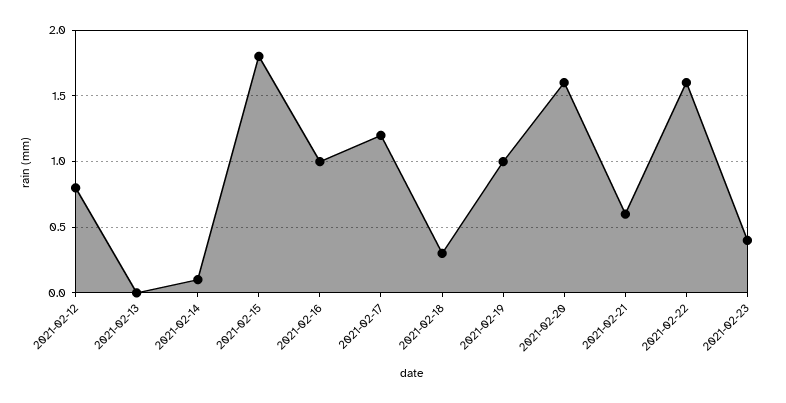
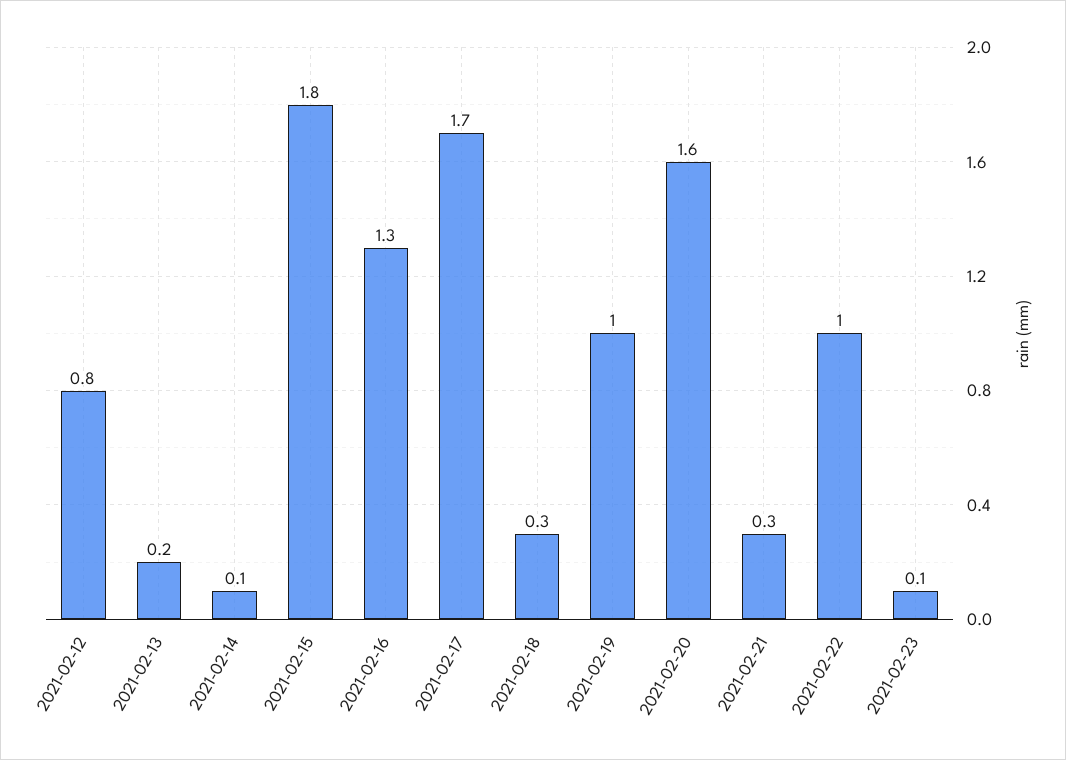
  {
    "2021-02-12": 0.8,
-   "2021-02-13": 0,
+   "2021-02-13": 0.2,
    "2021-02-14": 0.1,
    "2021-02-15": 1.8,
-   "2021-02-16": 1,
+   "2021-02-16": 1.3,
-   "2021-02-17": 1.2,
+   "2021-02-17": 1.7,
    "2021-02-18": 0.3,
    "2021-02-19": 1,
    "2021-02-20": 1.6,
-   "2021-02-21": 0.6,
+   "2021-02-21": 0.3,
-   "2021-02-22": 1.6,
+   "2021-02-22": 1,
-   "2021-02-23": 0.4
+   "2021-02-23": 0.1
  }

